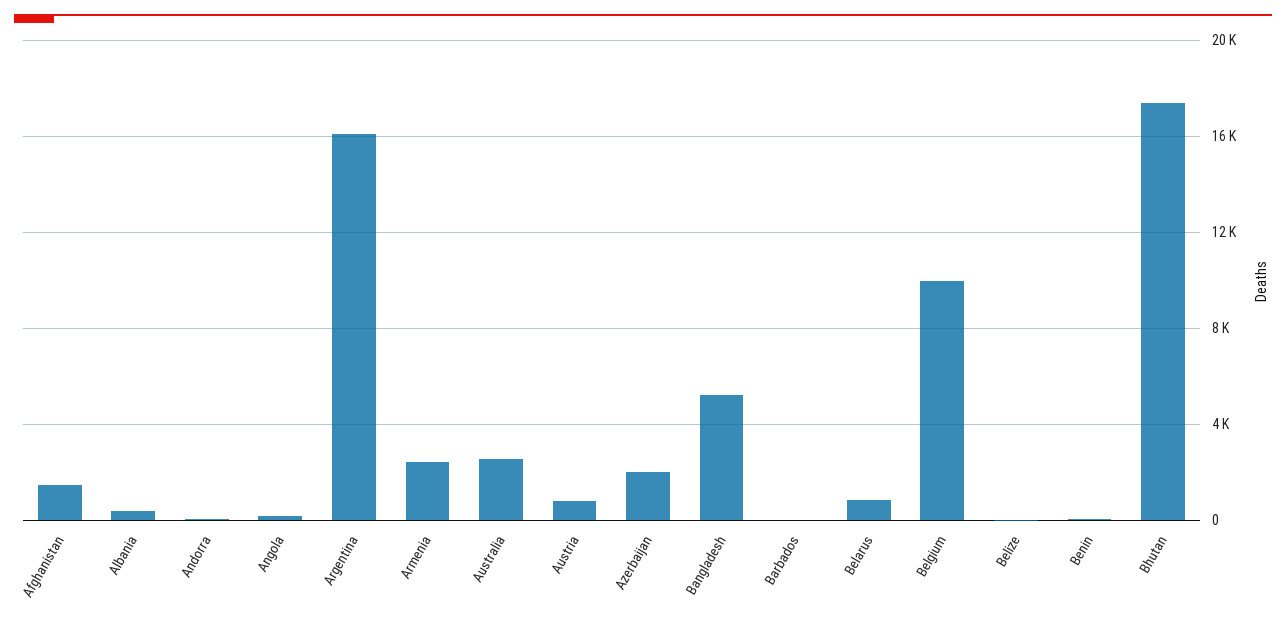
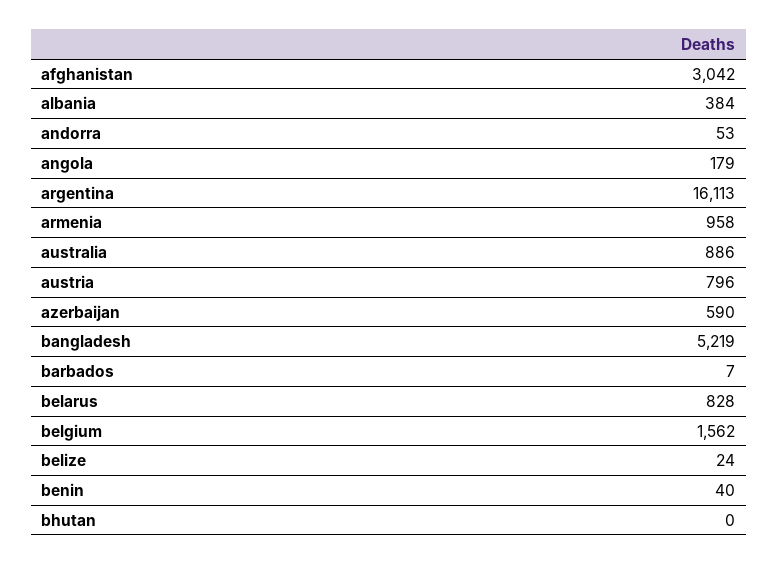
  {
-   "Afghanistan": 1500,
+   "Afghanistan": 3042,
    "Albania": 384,
    "Andorra": 53,
    "Angola": 179,
    "Argentina": 16113,
-   "Armenia": 2500,
+   "Armenia": 958,
-   "Australia": 2500,
+   "Australia": 886,
    "Austria": 796,
-   "Azerbaijan": 2000,
+   "Azerbaijan": 590,
    "Bangladesh": 5219,
    "Barbados": 7,
    "Belarus": 828,
-   "Belgium": 10000,
+   "Belgium": 1562,
    "Belize": 24,
    "Benin": 40,
-   "Bhutan": 17500
+   "Bhutan": 0
  }

